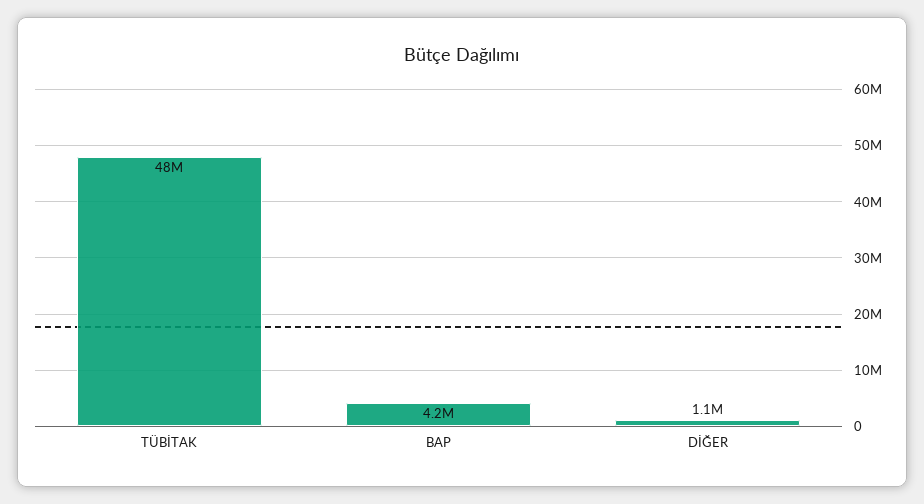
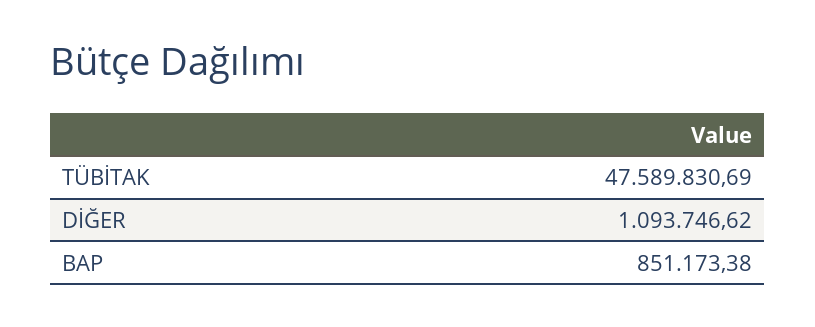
  {
    "TÜBİTAK": 47589830.69,
-   "BAP": 4200000,
+   "BAP": 851173.38,
    "DİĞER": 1093746.62
  }

